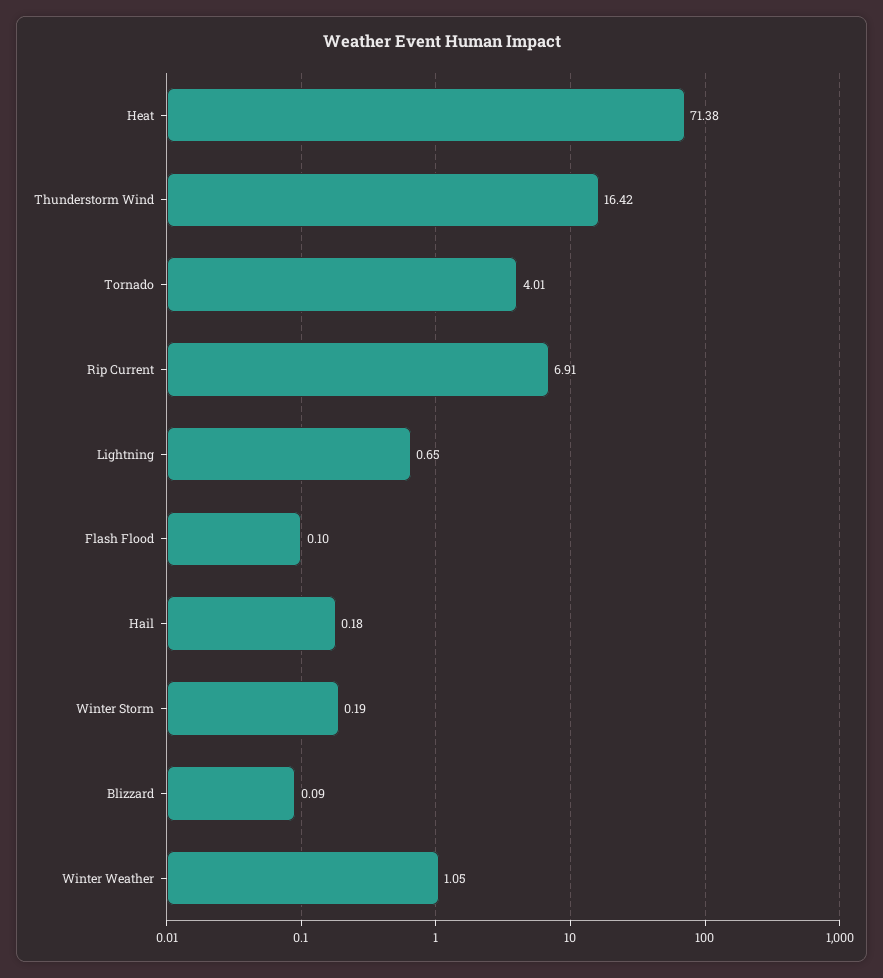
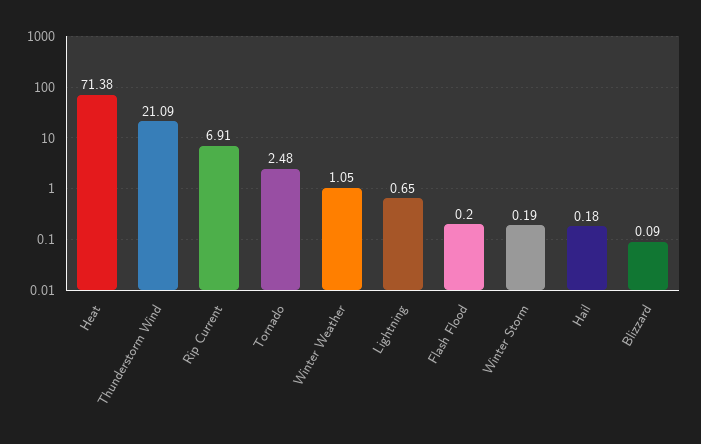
  {
    "Heat": 71.38,
-   "Thunderstorm Wind": 16.42,
+   "Thunderstorm Wind": 21.09,
-   "Tornado": 4.01,
+   "Tornado": 2.48,
    "Rip Current": 6.91,
    "Lightning": 0.65,
-   "Flash Flood": 0.1,
+   "Flash Flood": 0.2,
    "Hail": 0.18,
    "Winter Storm": 0.19,
    "Blizzard": 0.09,
    "Winter Weather": 1.05
  }

